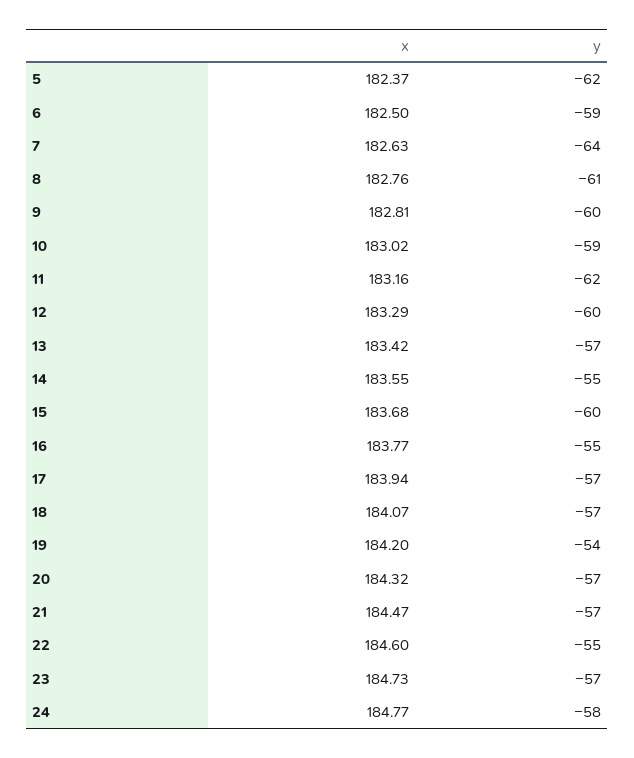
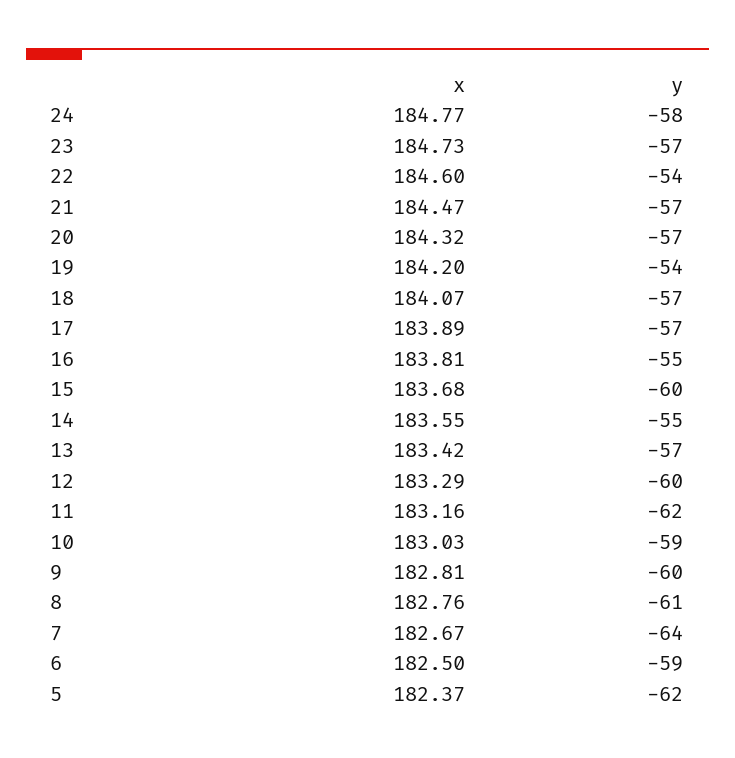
  {
    "x": {
      "5": 182.37,
      "6": 182.5,
-     "7": 182.63,
+     "7": 182.67,
      "8": 182.76,
      "9": 182.81,
-     "10": 183.02,
+     "10": 183.03,
      "11": 183.16,
      "12": 183.29,
      "13": 183.42,
      "14": 183.55,
      "15": 183.68,
-     "16": 183.77,
+     "16": 183.81,
-     "17": 183.94,
+     "17": 183.89,
      "18": 184.07,
      "19": 184.2,
      "20": 184.32,
      "21": 184.47,
      "22": 184.6,
      "23": 184.73,
      "24": 184.77
    },
    "y": {
      "5": -62,
      "6": -59,
      "7": -64,
      "8": -61,
      "9": -60,
      "10": -59,
      "11": -62,
      "12": -60,
      "13": -57,
      "14": -55,
      "15": -60,
      "16": -55,
      "17": -57,
      "18": -57,
      "19": -54,
      "20": -57,
      "21": -57,
-     "22": -55,
+     "22": -54,
      "23": -57,
      "24": -58
    }
  }

